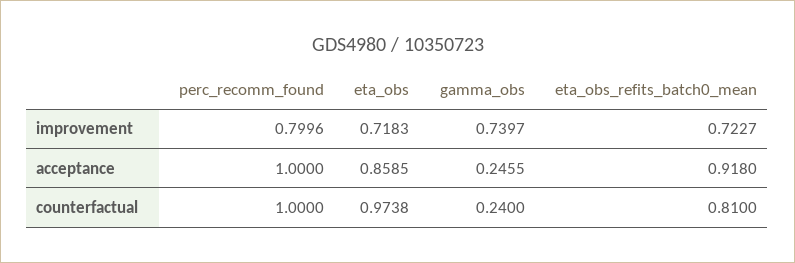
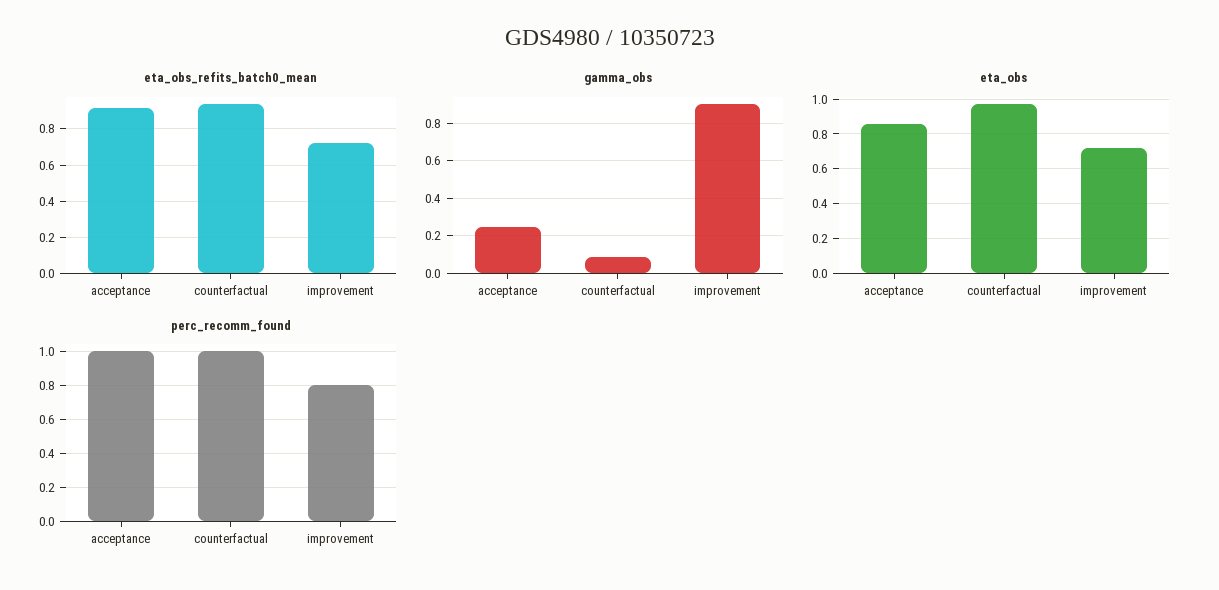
  {
    "perc_recomm_found": {
      "improvement": 0.7996,
      "acceptance": 1,
      "counterfactual": 1
    },
    "eta_obs": {
      "improvement": 0.7183,
      "acceptance": 0.8585,
      "counterfactual": 0.9738
    },
    "gamma_obs": {
-     "improvement": 0.7397,
+     "improvement": 0.9,
      "acceptance": 0.2455,
-     "counterfactual": 0.24
+     "counterfactual": 0.1
    },
    "eta_obs_refits_batch0_mean": {
      "improvement": 0.7227,
      "acceptance": 0.918,
-     "counterfactual": 0.81
+     "counterfactual": 0.95
    }
  }

